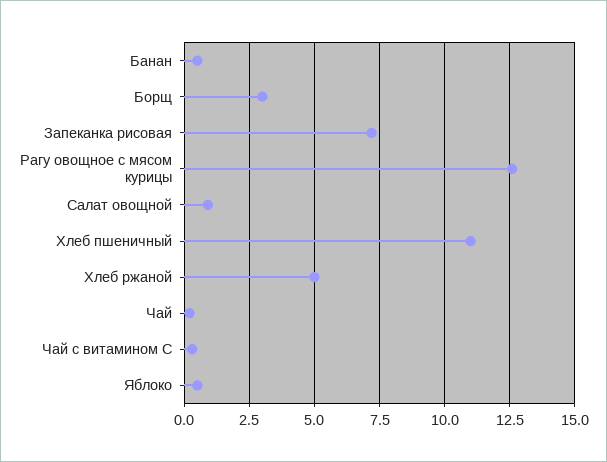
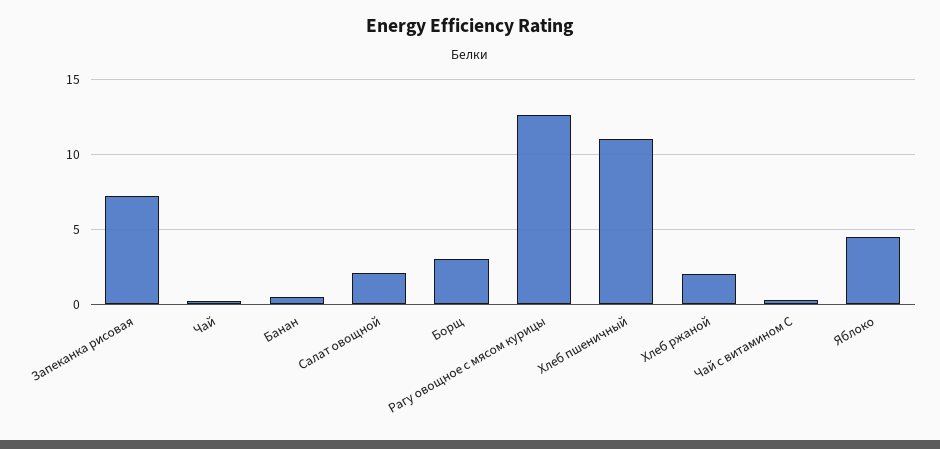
  {
    "Банан": 0.5,
    "Борщ": 3,
    "Запеканка рисовая": 7,
    "Рагу овощное с мясом курицы": 12.5,
-   "Салат овощной": 1,
+   "Салат овощной": 2,
    "Хлеб пшеничный": 11,
-   "Хлеб ржаной": 5,
+   "Хлеб ржаной": 2,
    "Чай": 0,
    "Чай с витамином С": 0.5,
-   "Яблоко": 0.5
+   "Яблоко": 4.5
  }

